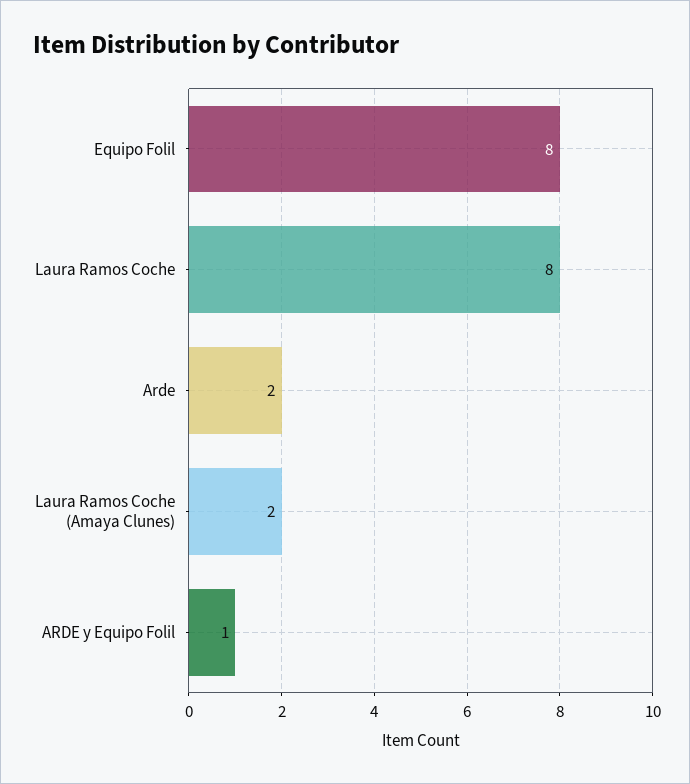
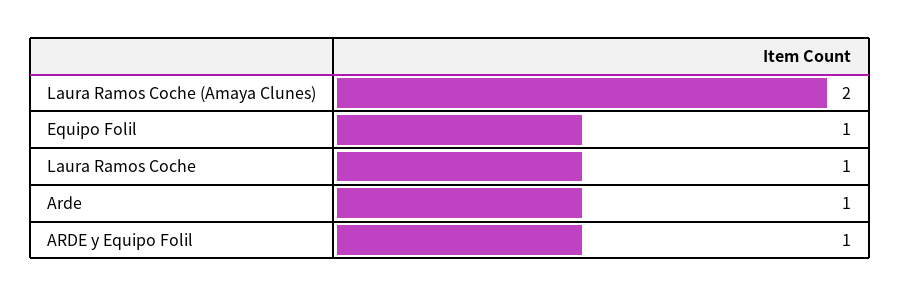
  {
-   "Equipo Folil": 8,
+   "Equipo Folil": 1,
-   "Laura Ramos Coche": 8,
+   "Laura Ramos Coche": 1,
-   "Arde": 2,
+   "Arde": 1,
    "Laura Ramos Coche (Amaya Clunes)": 2,
    "ARDE y Equipo Folil": 1
  }

